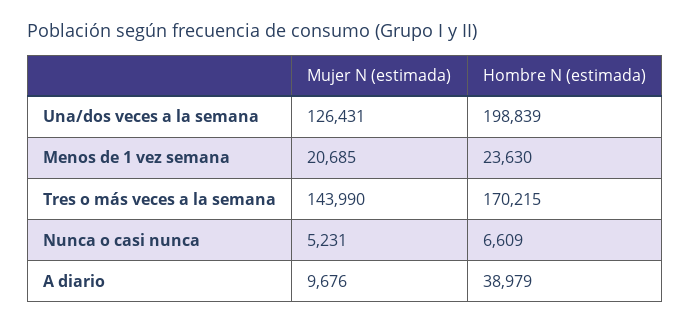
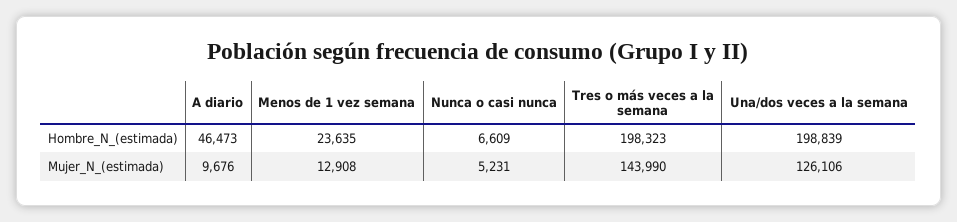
  {
    "Mujer N (estimada)": {
-     "Una/dos veces a la semana": 126431,
+     "Una/dos veces a la semana": 126106,
-     "Menos de 1 vez semana": 20685,
+     "Menos de 1 vez semana": 12908,
      "Tres o más veces a la semana": 143990,
      "Nunca o casi nunca": 5231,
      "A diario": 9676
    },
    "Hombre N (estimada)": {
      "Una/dos veces a la semana": 198839,
-     "Menos de 1 vez semana": 23630,
+     "Menos de 1 vez semana": 23635,
-     "Tres o más veces a la semana": 170215,
+     "Tres o más veces a la semana": 198323,
      "Nunca o casi nunca": 6609,
-     "A diario": 38979
+     "A diario": 46473
    }
  }

